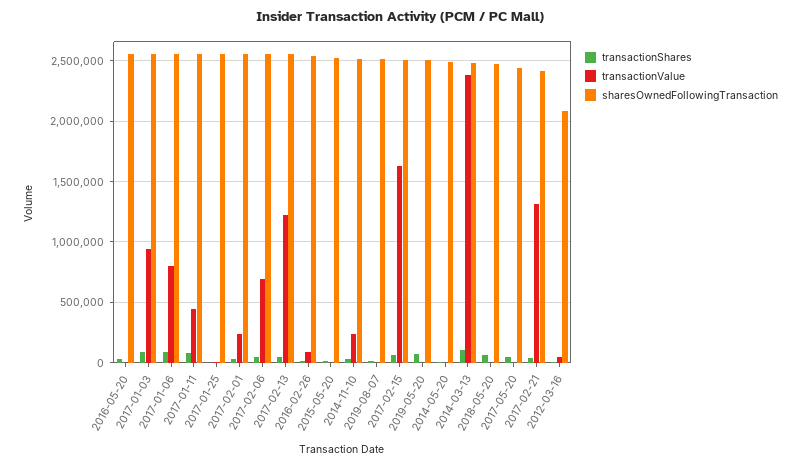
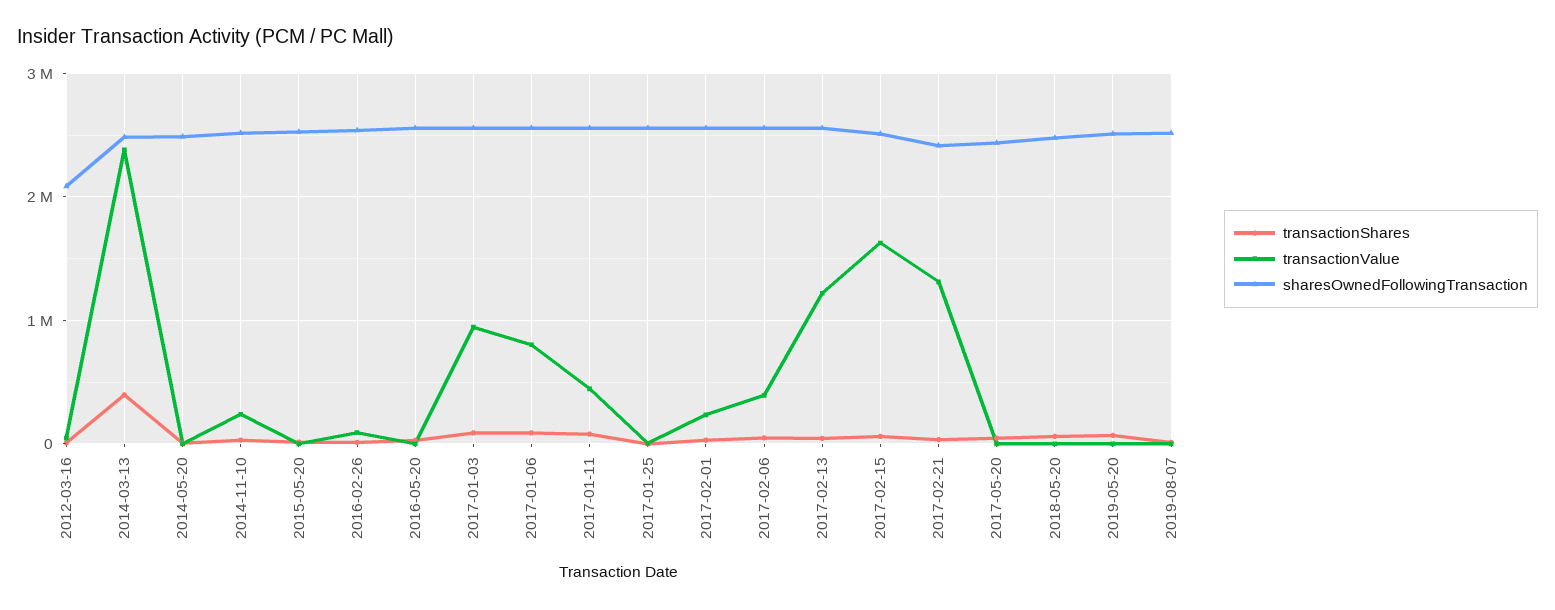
  {
    "transactionShares": {
      "2016-05-20": 50000,
      "2017-01-03": 100000,
      "2017-01-06": 100000,
      "2017-01-11": 100000,
      "2017-01-25": 0,
      "2017-02-01": 50000,
      "2017-02-06": 50000,
      "2017-02-13": 50000,
      "2016-02-26": 0,
      "2015-05-20": 0,
      "2014-11-10": 50000,
      "2019-08-07": 0,
      "2017-02-15": 50000,
      "2019-05-20": 50000,
      "2014-05-20": 0,
-     "2014-03-13": 100000,
+     "2014-03-13": 400000,
      "2018-05-20": 50000,
      "2017-05-20": 50000,
      "2017-02-21": 50000,
      "2012-03-16": 0
    },
    "transactionValue": {
      "2016-05-20": 0,
      "2017-01-03": 950000,
      "2017-01-06": 800000,
      "2017-01-11": 450000,
      "2017-01-25": 0,
      "2017-02-01": 250000,
-     "2017-02-06": 700000,
+     "2017-02-06": 400000,
      "2017-02-13": 1200000,
      "2016-02-26": 100000,
      "2015-05-20": 0,
      "2014-11-10": 250000,
      "2019-08-07": 0,
      "2017-02-15": 1650000,
      "2019-05-20": 0,
      "2014-05-20": 0,
      "2014-03-13": 2400000,
      "2018-05-20": 0,
      "2017-05-20": 0,
      "2017-02-21": 1300000,
      "2012-03-16": 50000
    },
    "sharesOwnedFollowingTransaction": {
      "2016-05-20": 2550000,
      "2017-01-03": 2550000,
      "2017-01-06": 2550000,
      "2017-01-11": 2550000,
      "2017-01-25": 2550000,
      "2017-02-01": 2550000,
      "2017-02-06": 2550000,
      "2017-02-13": 2550000,
      "2016-02-26": 2550000,
      "2015-05-20": 2550000,
      "2014-11-10": 2500000,
      "2019-08-07": 2500000,
      "2017-02-15": 2500000,
      "2019-05-20": 2500000,
      "2014-05-20": 2500000,
      "2014-03-13": 2500000,
      "2018-05-20": 2500000,
      "2017-05-20": 2450000,
      "2017-02-21": 2400000,
      "2012-03-16": 2100000
    }
  }

